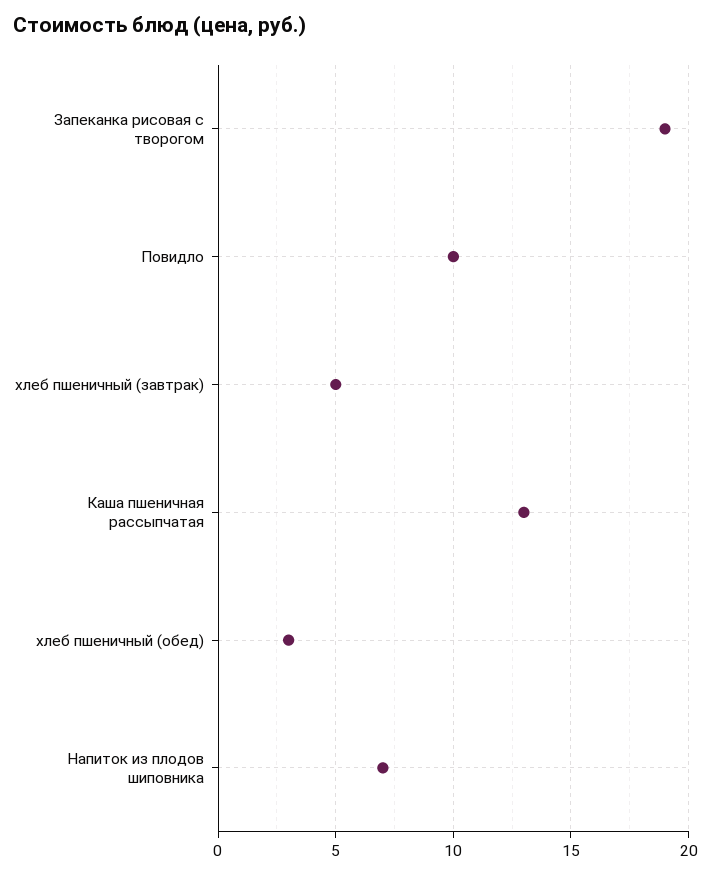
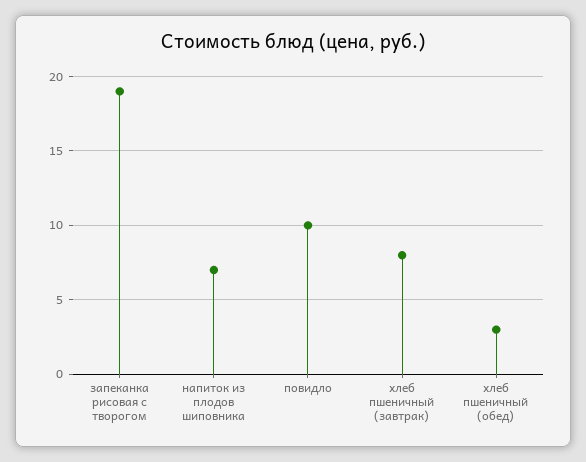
  {
    "Запеканка рисовая с творогом": 19,
    "Повидло": 10,
-   "хлеб пшеничный (завтрак)": 5,
+   "хлеб пшеничный (завтрак)": 8,
-   "Каша пшеничная рассыпчатая": 13,
    "хлеб пшеничный (обед)": 3,
    "Напиток из плодов шиповника": 7
  }

